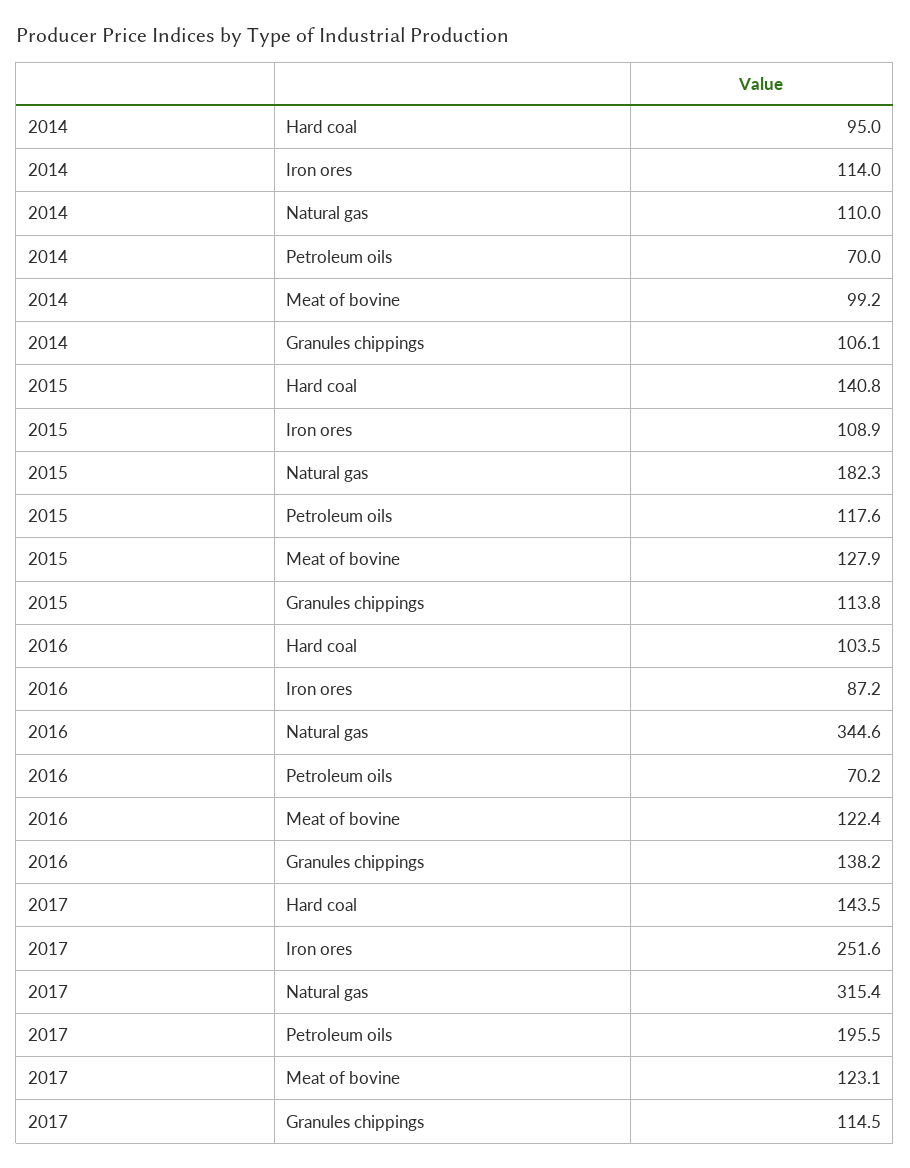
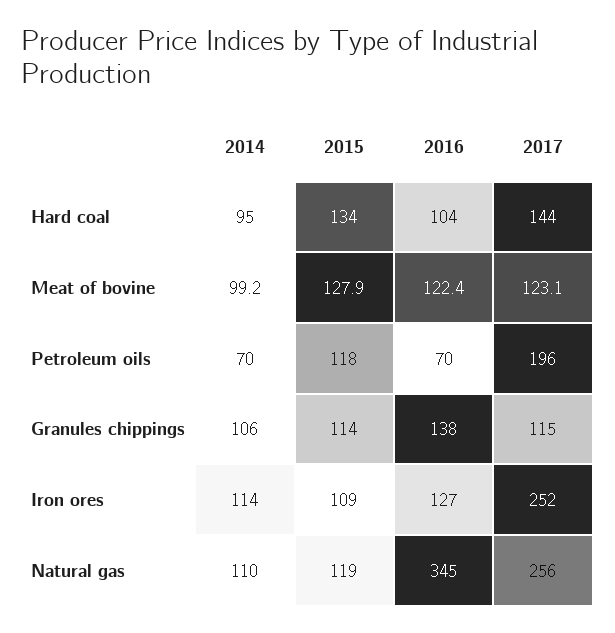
  {
    "2014": {
      "Hard coal": 95,
      "Iron ores": 114,
      "Natural gas": 110,
      "Petroleum oils": 70,
      "Meat of bovine": 99.2,
      "Granules chippings": 106.1
    },
    "2015": {
-     "Hard coal": 140.8,
+     "Hard coal": 134,
      "Iron ores": 108.9,
-     "Natural gas": 182.3,
+     "Natural gas": 119,
      "Petroleum oils": 117.6,
      "Meat of bovine": 127.9,
      "Granules chippings": 113.8
    },
    "2016": {
      "Hard coal": 103.5,
-     "Iron ores": 87.2,
+     "Iron ores": 127,
      "Natural gas": 344.6,
      "Petroleum oils": 70.2,
      "Meat of bovine": 122.4,
      "Granules chippings": 138.2
    },
    "2017": {
      "Hard coal": 143.5,
      "Iron ores": 251.6,
-     "Natural gas": 315.4,
+     "Natural gas": 256,
      "Petroleum oils": 195.5,
      "Meat of bovine": 123.1,
      "Granules chippings": 114.5
    }
  }

